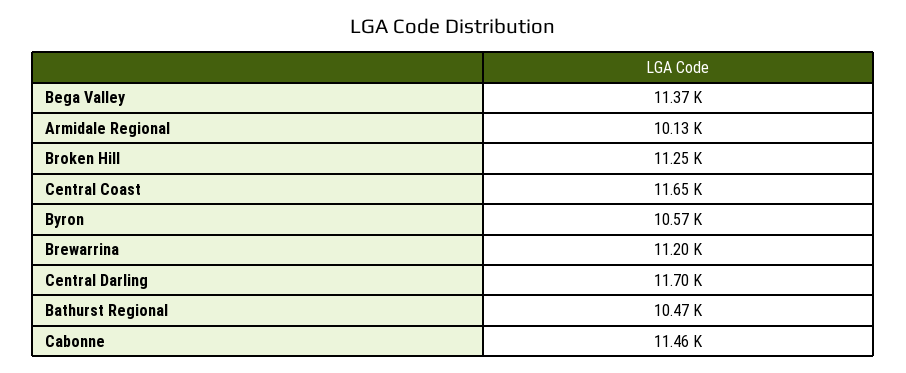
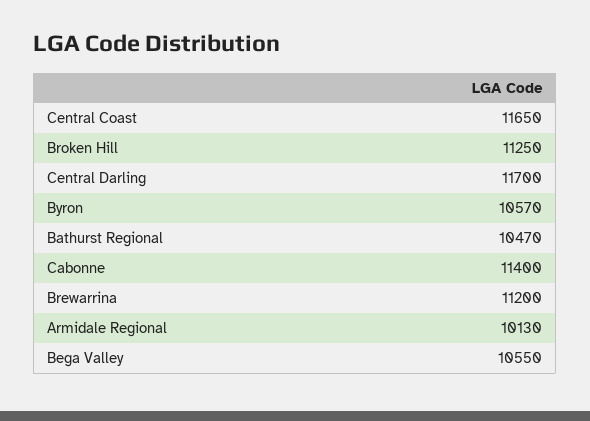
  {
-   "Bega Valley": 11370,
+   "Bega Valley": 10550,
    "Armidale Regional": 10130,
    "Broken Hill": 11250,
    "Central Coast": 11650,
    "Byron": 10570,
    "Brewarrina": 11200,
    "Central Darling": 11700,
    "Bathurst Regional": 10470,
-   "Cabonne": 11460
+   "Cabonne": 11400
  }

